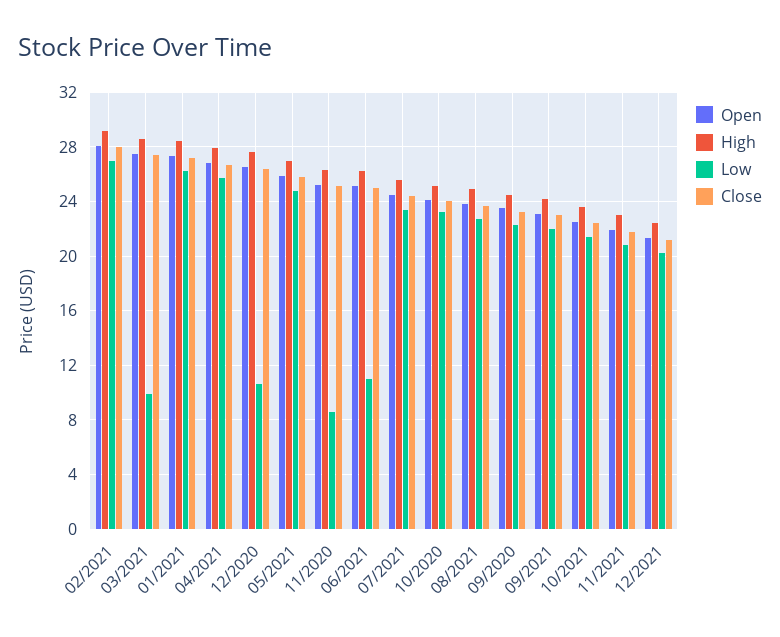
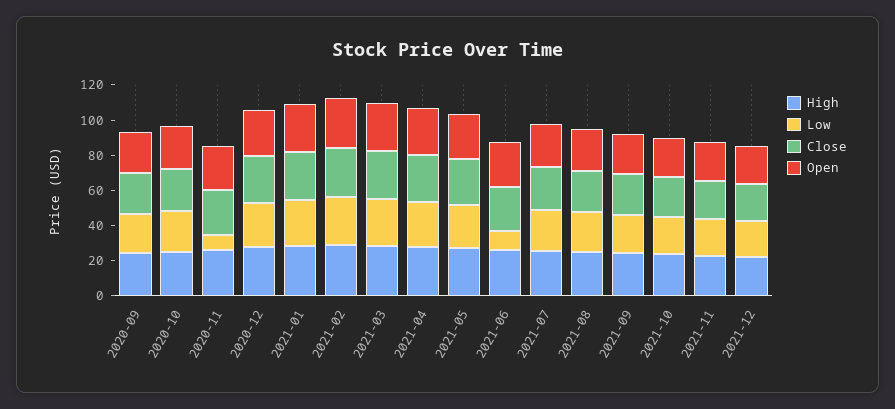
  {
    "Open": {
      "02/2021": 28,
      "03/2021": 27.5,
      "01/2021": 27.5,
      "04/2021": 27,
      "12/2020": 26.5,
      "05/2021": 26,
      "11/2020": 25,
      "06/2021": 25,
      "07/2021": 24.5,
      "10/2020": 24,
      "08/2021": 24,
      "09/2020": 23.5,
      "09/2021": 23,
      "10/2021": 22.5,
      "11/2021": 22,
      "12/2021": 21.5
    },
    "High": {
      "02/2021": 29,
      "03/2021": 28.5,
      "01/2021": 28.5,
      "04/2021": 28,
      "12/2020": 27.5,
      "05/2021": 27,
      "11/2020": 26.5,
      "06/2021": 26,
      "07/2021": 25.5,
      "10/2020": 25,
      "08/2021": 25,
      "09/2020": 24.5,
      "09/2021": 24,
      "10/2021": 23.5,
      "11/2021": 23,
      "12/2021": 22.5
    },
    "Low": {
      "02/2021": 27,
-     "03/2021": 10,
+     "03/2021": 25,
      "01/2021": 26,
      "04/2021": 25.5,
-     "12/2020": 10.5,
+     "12/2020": 25,
      "05/2021": 25,
      "11/2020": 8.5,
      "06/2021": 11,
      "07/2021": 23.5,
      "10/2020": 23,
      "08/2021": 22.5,
      "09/2020": 22.5,
      "09/2021": 22,
      "10/2021": 21.5,
      "11/2021": 21,
      "12/2021": 20
    },
    "Close": {
      "02/2021": 28,
      "03/2021": 27.5,
      "01/2021": 27,
      "04/2021": 26.5,
      "12/2020": 26.5,
      "05/2021": 26,
      "11/2020": 25,
      "06/2021": 25,
      "07/2021": 24.5,
      "10/2020": 24,
      "08/2021": 23.5,
      "09/2020": 23,
      "09/2021": 23,
      "10/2021": 22.5,
      "11/2021": 22,
      "12/2021": 21
    }
  }

